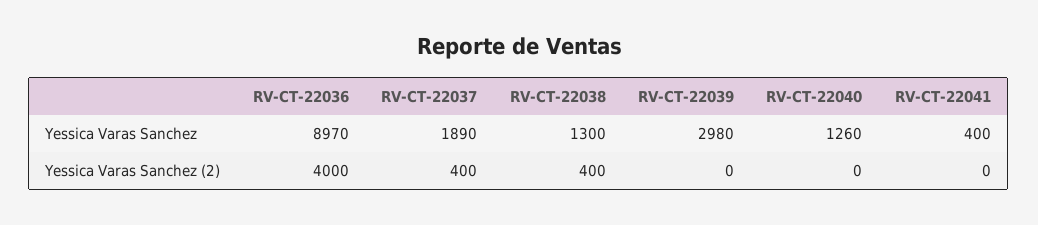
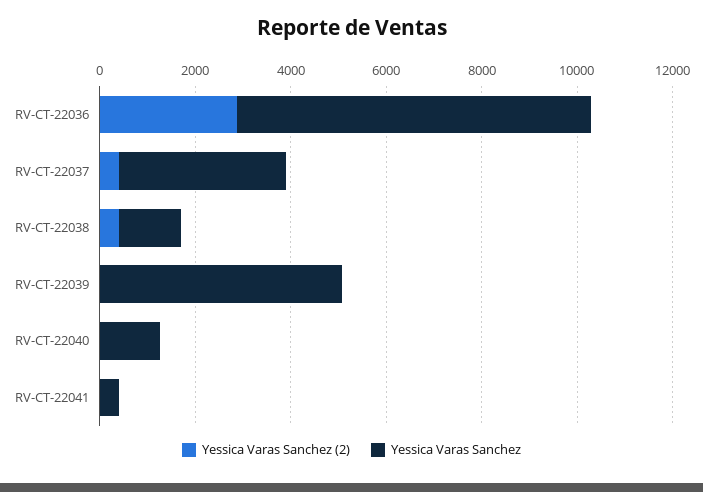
  {
    "Yessica Varas Sanchez": {
-     "RV-CT-22036": 8970,
+     "RV-CT-22036": 7500,
-     "RV-CT-22037": 1890,
+     "RV-CT-22037": 3500,
      "RV-CT-22038": 1300,
-     "RV-CT-22039": 2980,
+     "RV-CT-22039": 5000,
      "RV-CT-22040": 1260,
      "RV-CT-22041": 400
    },
    "Yessica Varas Sanchez (2)": {
-     "RV-CT-22036": 4000,
+     "RV-CT-22036": 3000,
      "RV-CT-22037": 400,
      "RV-CT-22038": 400,
      "RV-CT-22039": 0,
      "RV-CT-22040": 0,
      "RV-CT-22041": 0
    }
  }

